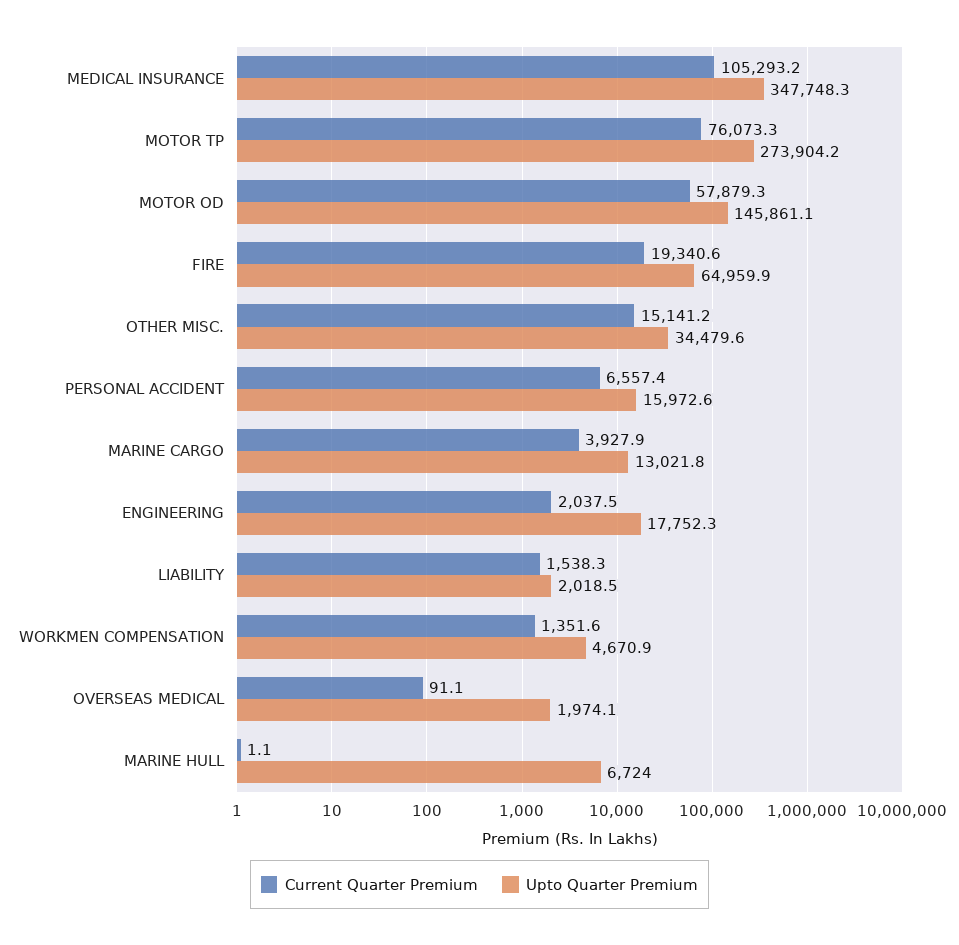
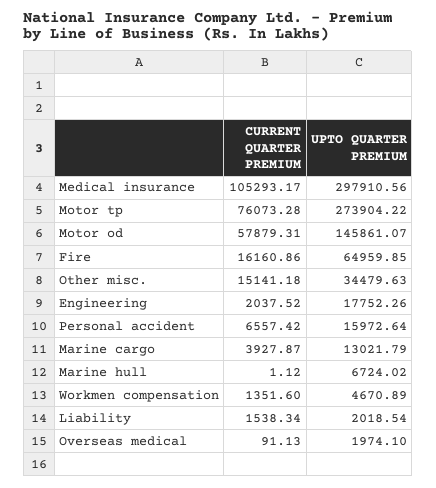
  {
    "Current Quarter Premium": {
      "MEDICAL INSURANCE": 105293.17,
      "MOTOR TP": 76073.28,
      "MOTOR OD": 57879.31,
-     "FIRE": 19340.6,
+     "FIRE": 16160.86,
      "OTHER MISC.": 15141.18,
      "PERSONAL ACCIDENT": 6557.42,
      "MARINE CARGO": 3927.87,
      "ENGINEERING": 2037.52,
      "LIABILITY": 1538.34,
      "WORKMEN COMPENSATION": 1351.6,
      "OVERSEAS MEDICAL": 91.13,
      "MARINE HULL": 1.12
    },
    "Upto Quarter Premium": {
-     "MEDICAL INSURANCE": 347748.3,
+     "MEDICAL INSURANCE": 297910.56,
      "MOTOR TP": 273904.22,
      "MOTOR OD": 145861.07,
      "FIRE": 64959.85,
      "OTHER MISC.": 34479.63,
      "PERSONAL ACCIDENT": 15972.64,
      "MARINE CARGO": 13021.79,
      "ENGINEERING": 17752.26,
      "LIABILITY": 2018.54,
      "WORKMEN COMPENSATION": 4670.89,
      "OVERSEAS MEDICAL": 1974.1,
      "MARINE HULL": 6724.02
    }
  }

